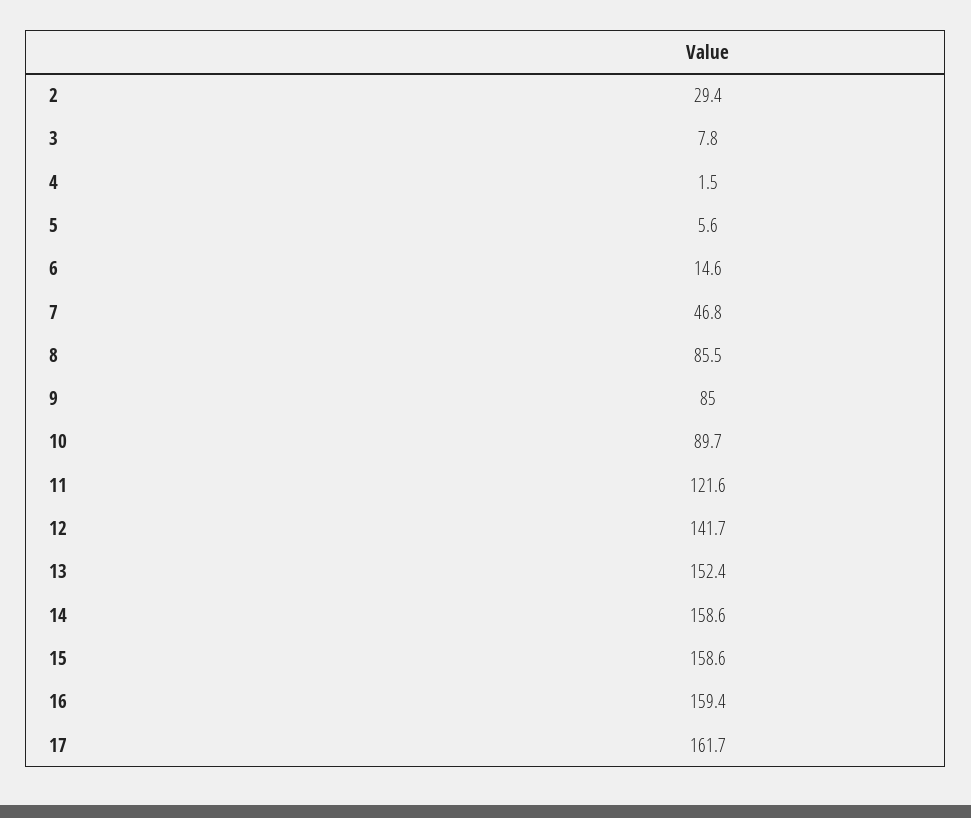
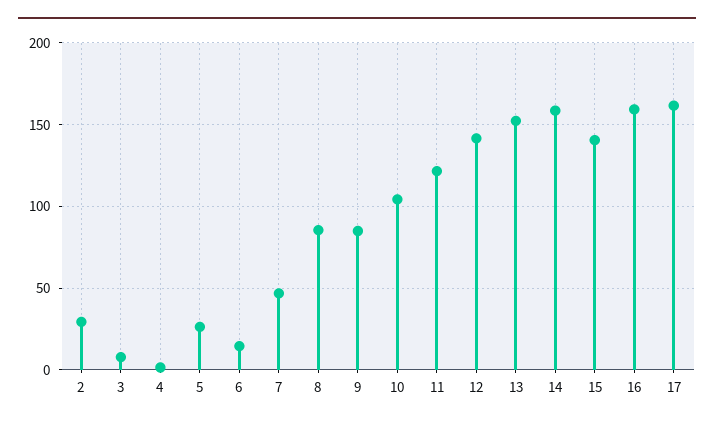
  {
    "2": 29.4,
    "3": 7.8,
    "4": 1.5,
-   "5": 5.6,
+   "5": 25,
    "6": 14.6,
    "7": 46.8,
    "8": 85.5,
    "9": 85,
-   "10": 89.7,
+   "10": 105,
    "11": 121.6,
    "12": 141.7,
    "13": 152.4,
    "14": 158.6,
-   "15": 158.6,
+   "15": 140,
    "16": 159.4,
    "17": 161.7
  }

